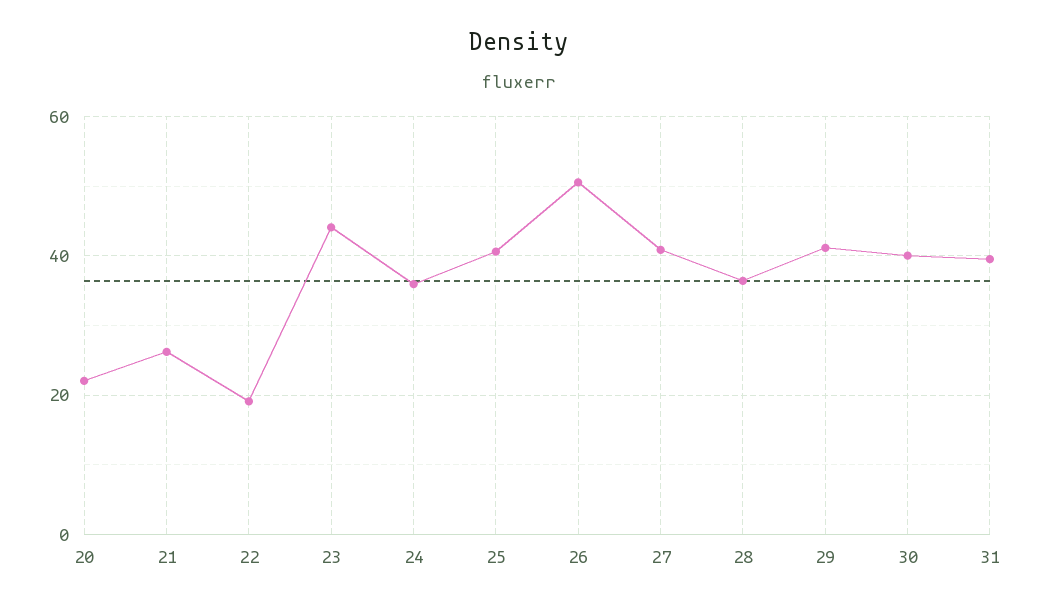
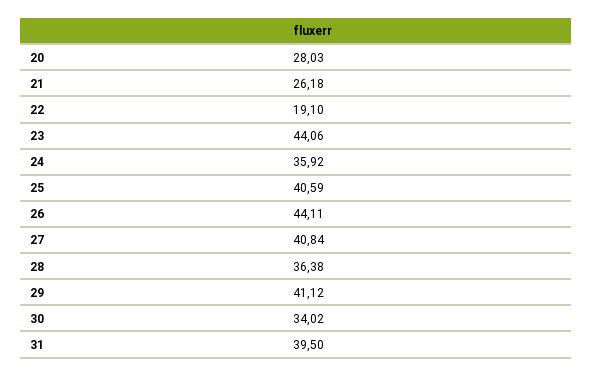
  {
-   "20": 22,
+   "20": 28.03,
    "21": 26.18,
    "22": 19.1,
    "23": 44.06,
    "24": 35.92,
    "25": 40.59,
-   "26": 50,
+   "26": 44.11,
    "27": 40.84,
    "28": 36.38,
    "29": 41.12,
-   "30": 40,
+   "30": 34.02,
    "31": 39.5
  }

